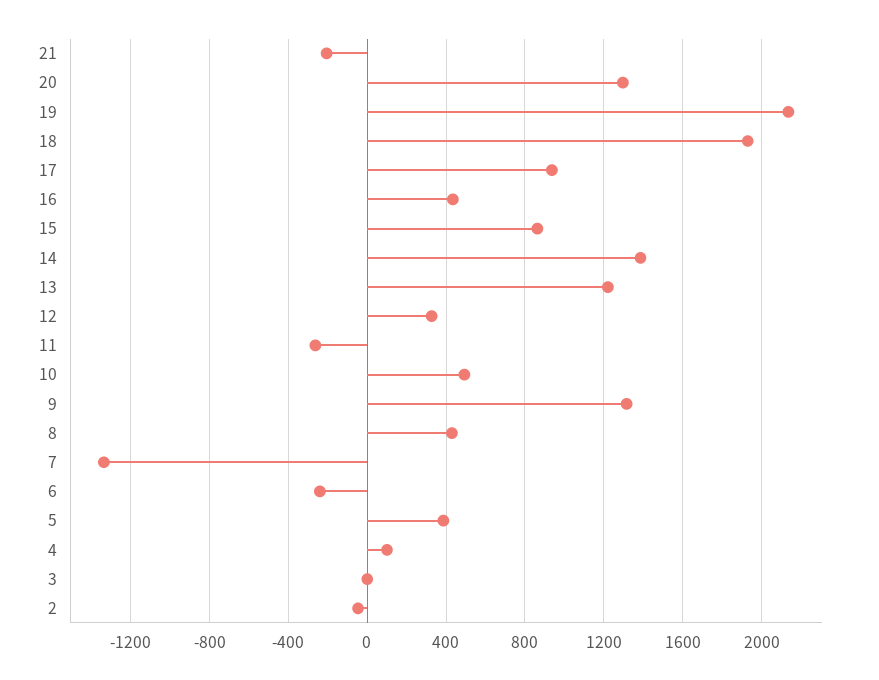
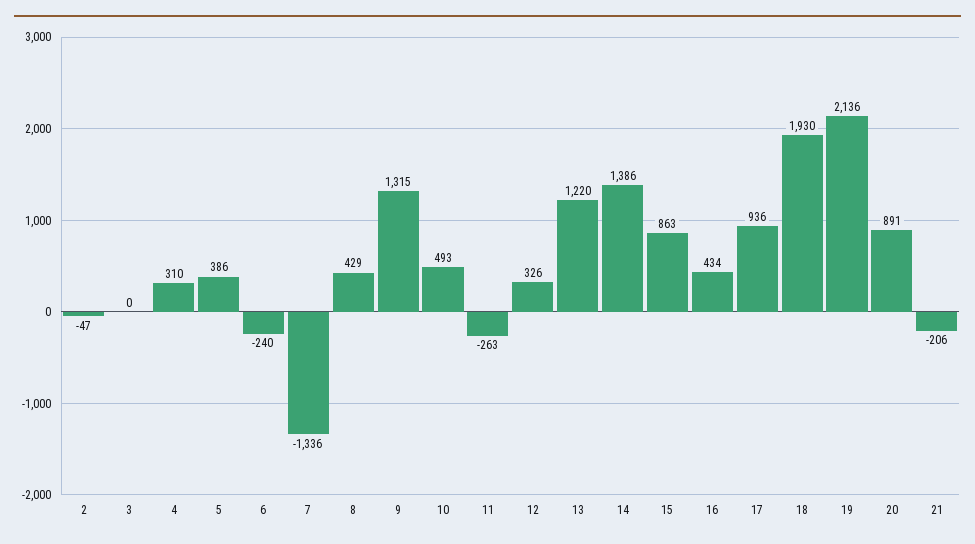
  {
    "21": -206,
-   "20": 1300,
+   "20": 891,
    "19": 2136,
    "18": 1930,
    "17": 936,
    "16": 434,
    "15": 863,
    "14": 1386,
    "13": 1220,
    "12": 326,
    "11": -263,
    "10": 493,
    "9": 1315,
    "8": 429,
    "7": -1336,
    "6": -240,
    "5": 386,
-   "4": 100,
+   "4": 310,
    "3": 0,
    "2": -47
  }

